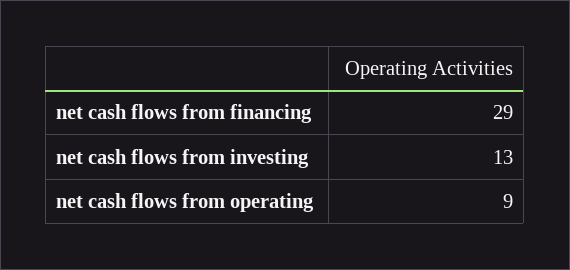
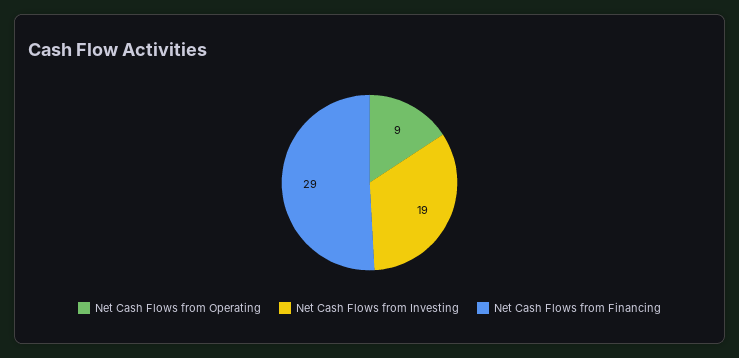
  {
    "net cash flows from financing": 29,
-   "net cash flows from investing": 13,
+   "net cash flows from investing": 19,
    "net cash flows from operating": 9
  }

